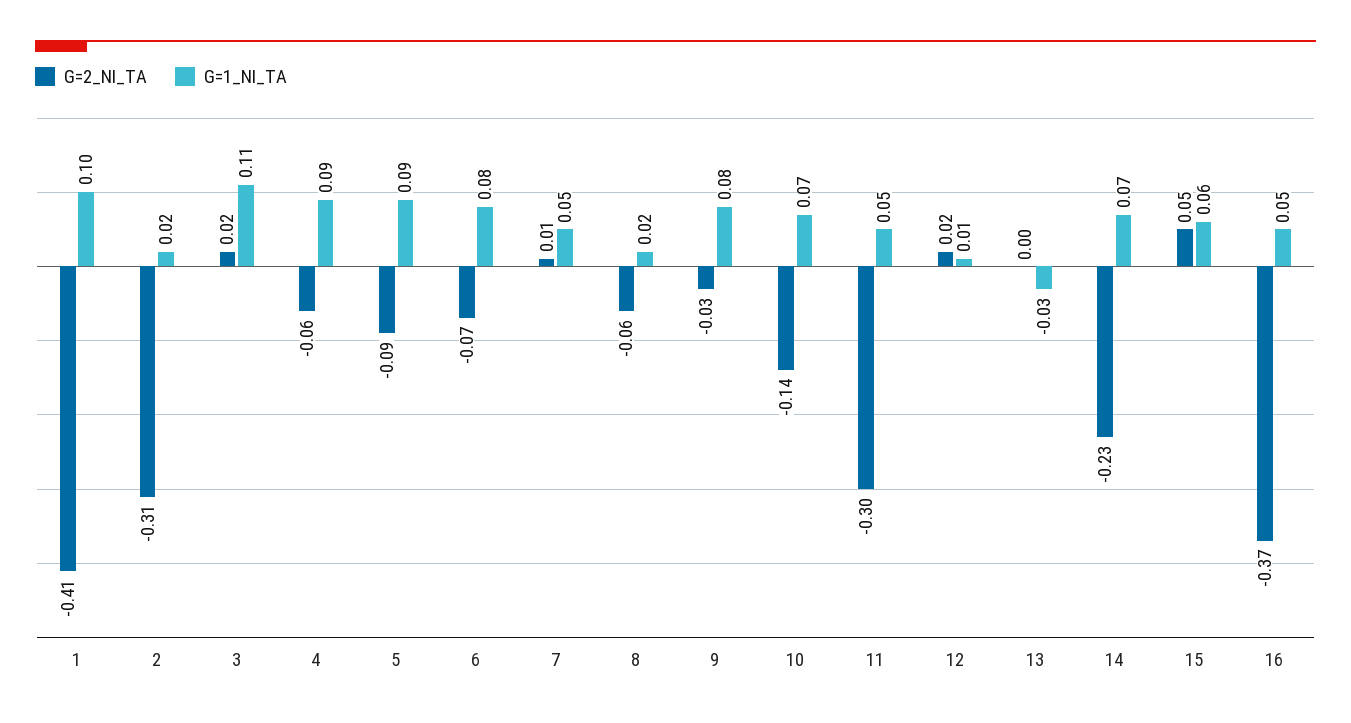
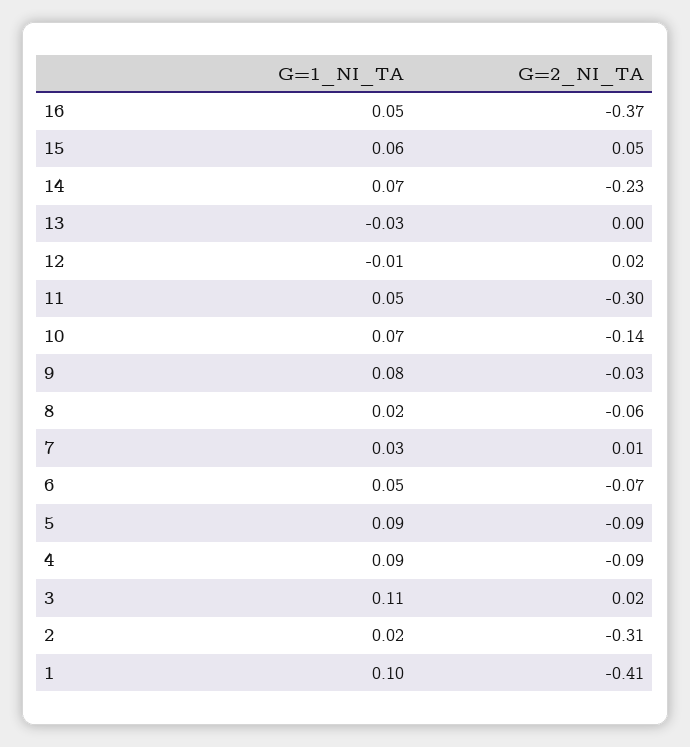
  {
    "G=2_NI_TA": {
      "1": -0.41,
      "2": -0.31,
      "3": 0.02,
-     "4": -0.06,
+     "4": -0.09,
      "5": -0.09,
      "6": -0.07,
      "7": 0.01,
      "8": -0.06,
      "9": -0.03,
      "10": -0.14,
      "11": -0.3,
      "12": 0.02,
      "13": 0,
      "14": -0.23,
      "15": 0.05,
      "16": -0.37
    },
    "G=1_NI_TA": {
      "1": 0.1,
      "2": 0.02,
      "3": 0.11,
      "4": 0.09,
      "5": 0.09,
-     "6": 0.08,
+     "6": 0.05,
-     "7": 0.05,
+     "7": 0.03,
      "8": 0.02,
      "9": 0.08,
      "10": 0.07,
      "11": 0.05,
-     "12": 0.01,
+     "12": -0.01,
      "13": -0.03,
      "14": 0.07,
      "15": 0.06,
      "16": 0.05
    }
  }

